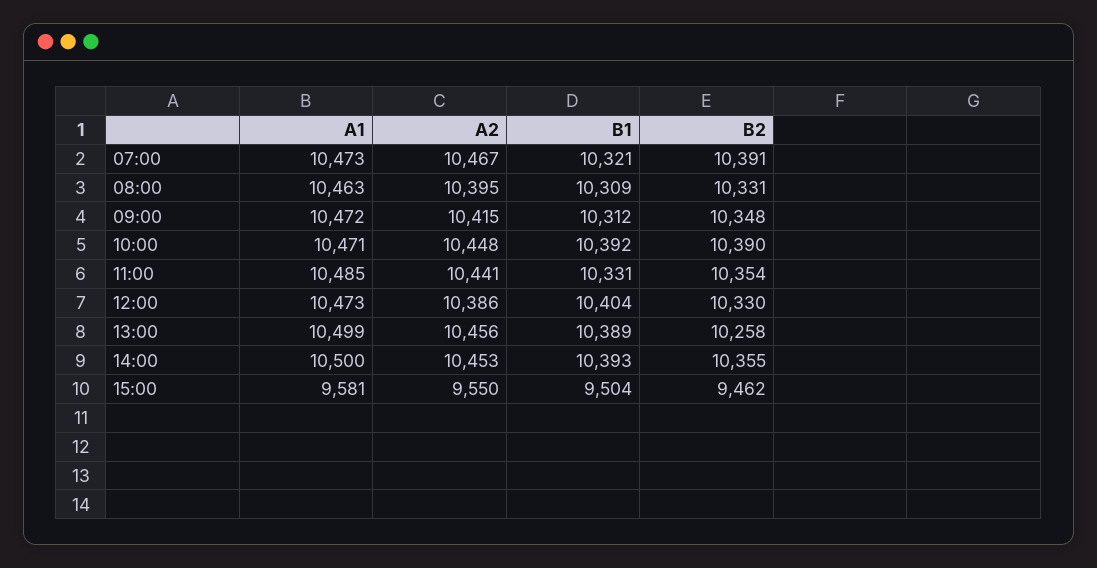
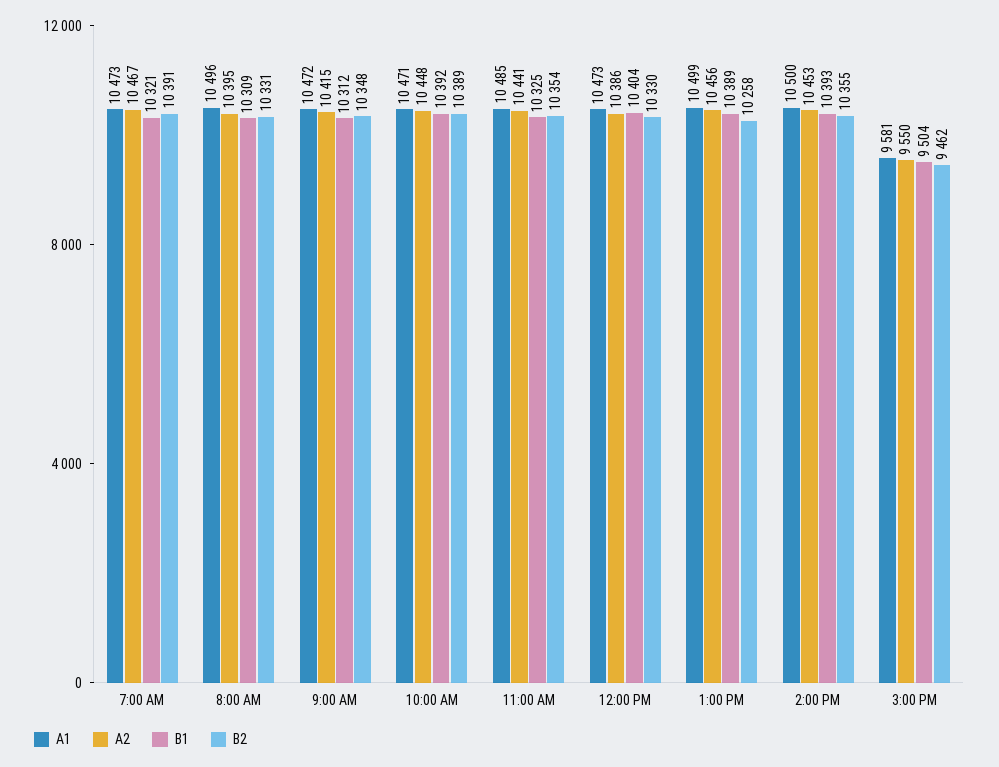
  {
    "A1": {
      "07:00": 10473,
-     "08:00": 10463,
+     "08:00": 10496,
      "09:00": 10472,
      "10:00": 10471,
      "11:00": 10485,
      "12:00": 10473,
      "13:00": 10499,
      "14:00": 10500,
      "15:00": 9581
    },
    "A2": {
      "07:00": 10467,
      "08:00": 10395,
      "09:00": 10415,
      "10:00": 10448,
      "11:00": 10441,
      "12:00": 10386,
      "13:00": 10456,
      "14:00": 10453,
      "15:00": 9550
    },
    "B1": {
      "07:00": 10321,
      "08:00": 10309,
      "09:00": 10312,
      "10:00": 10392,
-     "11:00": 10331,
+     "11:00": 10325,
      "12:00": 10404,
      "13:00": 10389,
      "14:00": 10393,
      "15:00": 9504
    },
    "B2": {
      "07:00": 10391,
      "08:00": 10331,
      "09:00": 10348,
-     "10:00": 10390,
+     "10:00": 10389,
      "11:00": 10354,
      "12:00": 10330,
      "13:00": 10258,
      "14:00": 10355,
      "15:00": 9462
    }
  }

